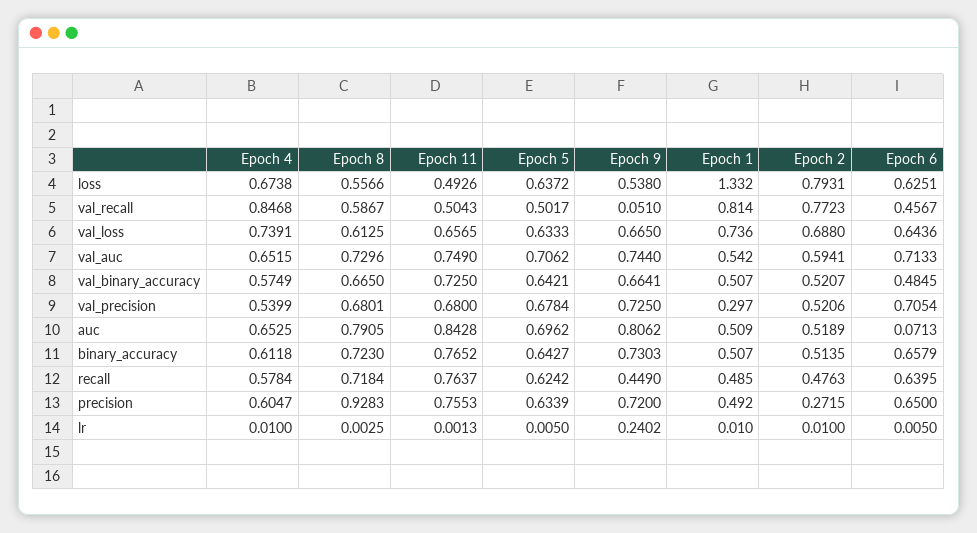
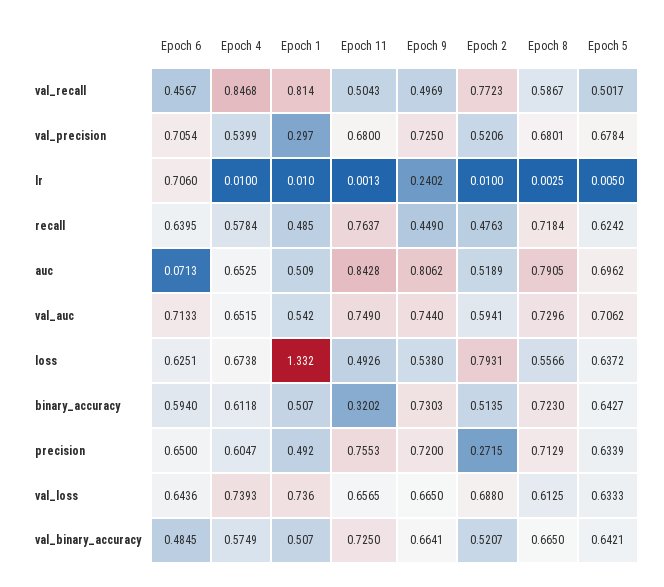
  {
    "Epoch 4": {
      "loss": 0.6738,
      "val_recall": 0.8468,
-     "val_loss": 0.7391,
+     "val_loss": 0.7393,
      "val_auc": 0.6515,
      "val_binary_accuracy": 0.5749,
      "val_precision": 0.5399,
      "auc": 0.6525,
      "binary_accuracy": 0.6118,
      "recall": 0.5784,
      "precision": 0.6047,
      "lr": 0.01
    },
    "Epoch 8": {
      "loss": 0.5566,
      "val_recall": 0.5867,
      "val_loss": 0.6125,
      "val_auc": 0.7296,
      "val_binary_accuracy": 0.665,
      "val_precision": 0.6801,
      "auc": 0.7905,
      "binary_accuracy": 0.723,
      "recall": 0.7184,
-     "precision": 0.9283,
+     "precision": 0.7129,
      "lr": 0.0025
    },
    "Epoch 11": {
      "loss": 0.4926,
      "val_recall": 0.5043,
      "val_loss": 0.6565,
      "val_auc": 0.749,
      "val_binary_accuracy": 0.725,
      "val_precision": 0.68,
      "auc": 0.8428,
-     "binary_accuracy": 0.7652,
+     "binary_accuracy": 0.3202,
      "recall": 0.7637,
      "precision": 0.7553,
      "lr": 0.0013
    },
    "Epoch 5": {
      "loss": 0.6372,
      "val_recall": 0.5017,
      "val_loss": 0.6333,
      "val_auc": 0.7062,
      "val_binary_accuracy": 0.6421,
      "val_precision": 0.6784,
      "auc": 0.6962,
      "binary_accuracy": 0.6427,
      "recall": 0.6242,
      "precision": 0.6339,
      "lr": 0.005
    },
    "Epoch 9": {
      "loss": 0.538,
-     "val_recall": 0.051,
+     "val_recall": 0.4969,
      "val_loss": 0.665,
      "val_auc": 0.744,
      "val_binary_accuracy": 0.6641,
      "val_precision": 0.725,
      "auc": 0.8062,
      "binary_accuracy": 0.7303,
      "recall": 0.449,
      "precision": 0.72,
      "lr": 0.2402
    },
    "Epoch 1": {
      "loss": 1.332,
      "val_recall": 0.814,
      "val_loss": 0.736,
      "val_auc": 0.542,
      "val_binary_accuracy": 0.507,
      "val_precision": 0.297,
      "auc": 0.509,
      "binary_accuracy": 0.507,
      "recall": 0.485,
      "precision": 0.492,
      "lr": 0.01
    },
    "Epoch 2": {
      "loss": 0.7931,
      "val_recall": 0.7723,
      "val_loss": 0.688,
      "val_auc": 0.5941,
      "val_binary_accuracy": 0.5207,
      "val_precision": 0.5206,
      "auc": 0.5189,
      "binary_accuracy": 0.5135,
      "recall": 0.4763,
      "precision": 0.2715,
      "lr": 0.01
    },
    "Epoch 6": {
      "loss": 0.6251,
      "val_recall": 0.4567,
      "val_loss": 0.6436,
      "val_auc": 0.7133,
      "val_binary_accuracy": 0.4845,
      "val_precision": 0.7054,
      "auc": 0.0713,
-     "binary_accuracy": 0.6579,
+     "binary_accuracy": 0.594,
      "recall": 0.6395,
      "precision": 0.65,
-     "lr": 0.005
+     "lr": 0.706
    }
  }

